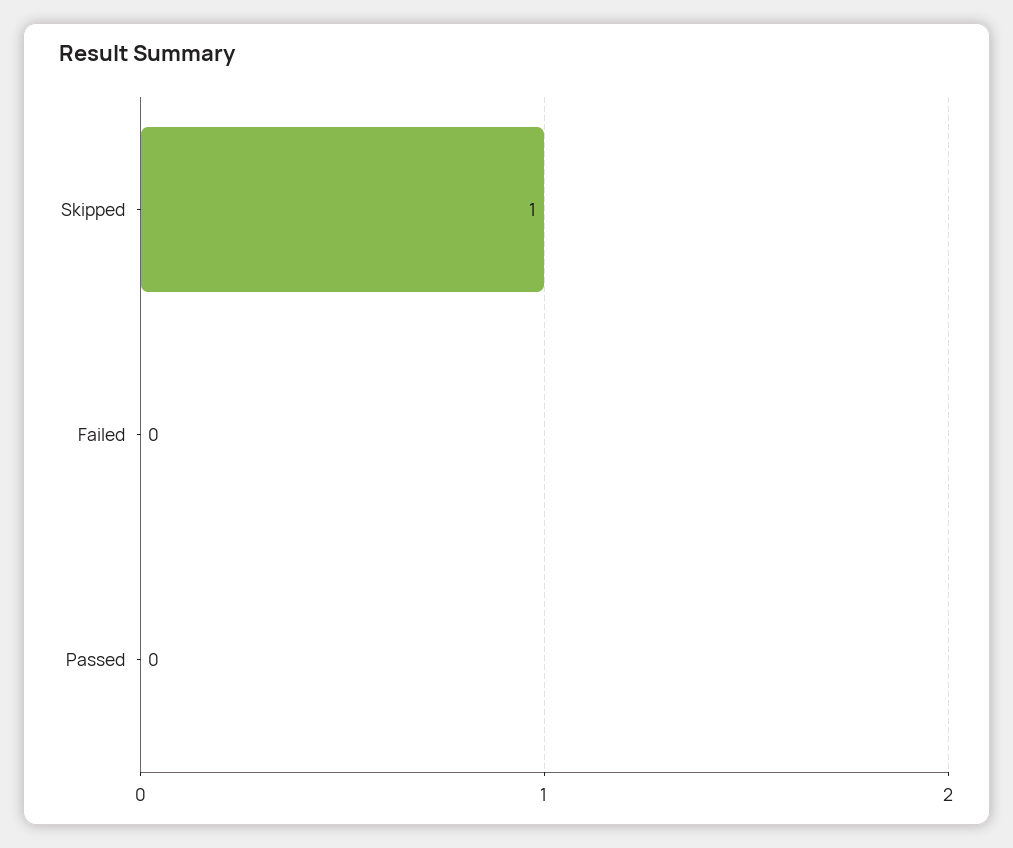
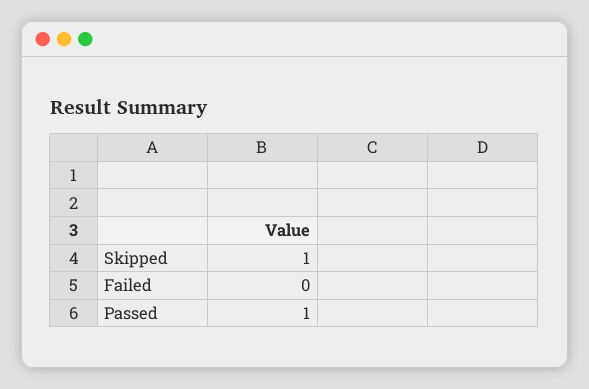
  {
    "Skipped": 1,
    "Failed": 0,
-   "Passed": 0
+   "Passed": 1
  }

